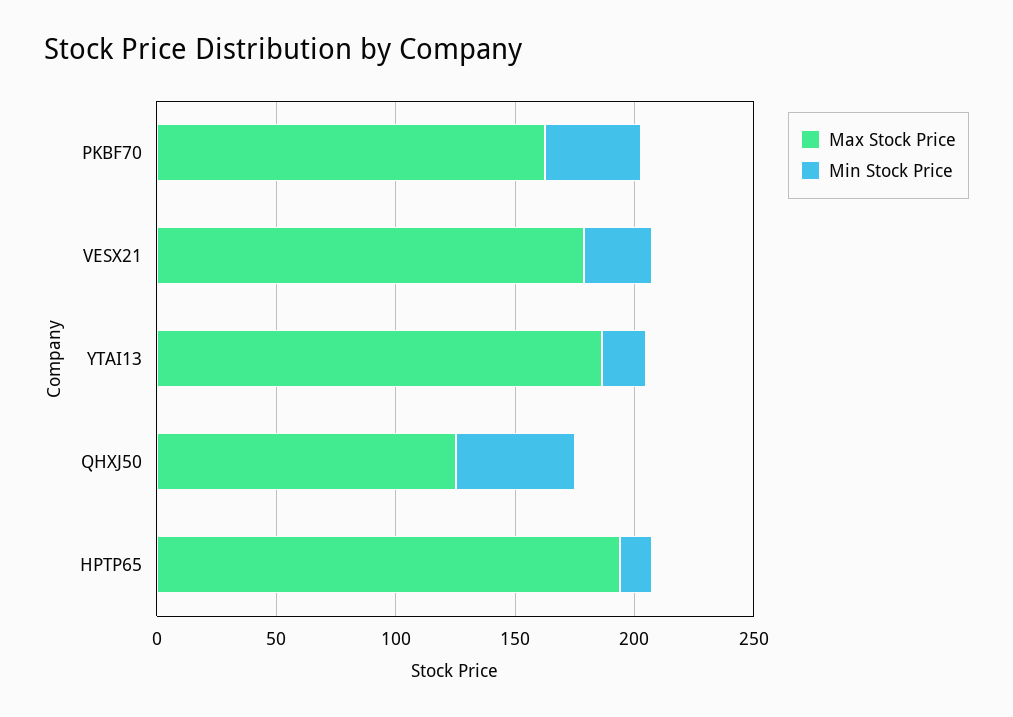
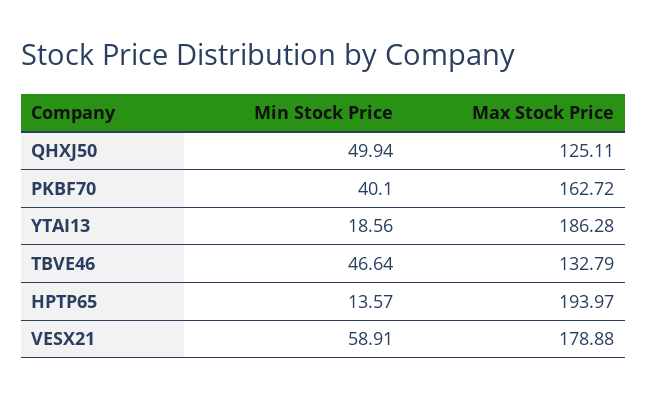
  {
    "Max Stock Price": {
      "PKBF70": 162.72,
      "VESX21": 178.88,
      "YTAI13": 186.28,
      "QHXJ50": 125.11,
-     "HPTP65": 193.97
+     "HPTP65": 193.97,
+     "TBVE46": 132.79
    },
    "Min Stock Price": {
      "PKBF70": 40.1,
-     "VESX21": 30,
+     "VESX21": 58.91,
      "YTAI13": 18.56,
      "QHXJ50": 49.94,
-     "HPTP65": 13.57
+     "HPTP65": 13.57,
+     "TBVE46": 46.64
    }
  }

